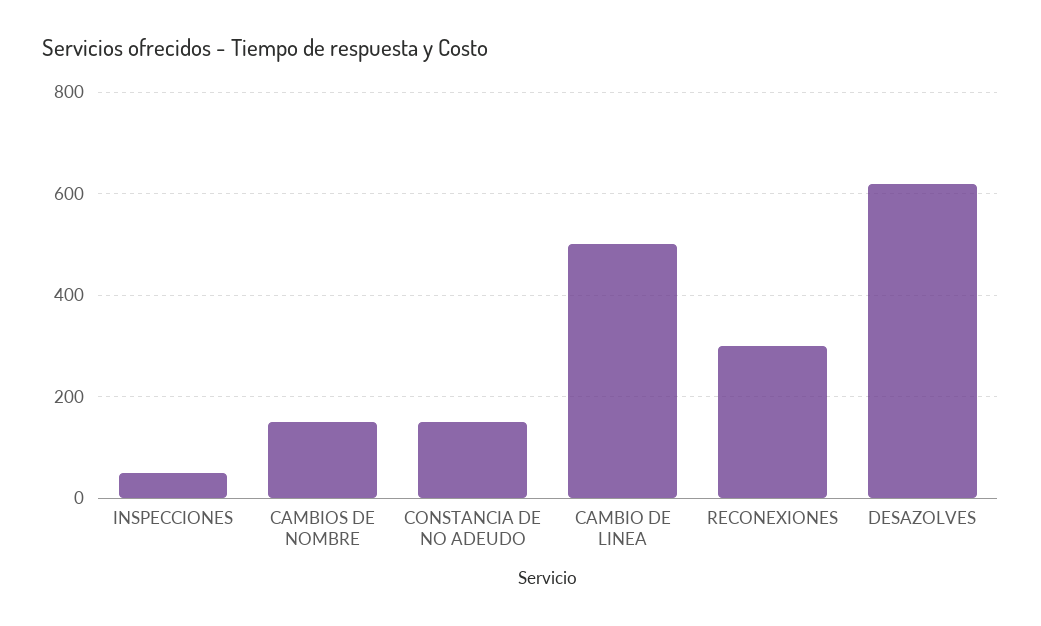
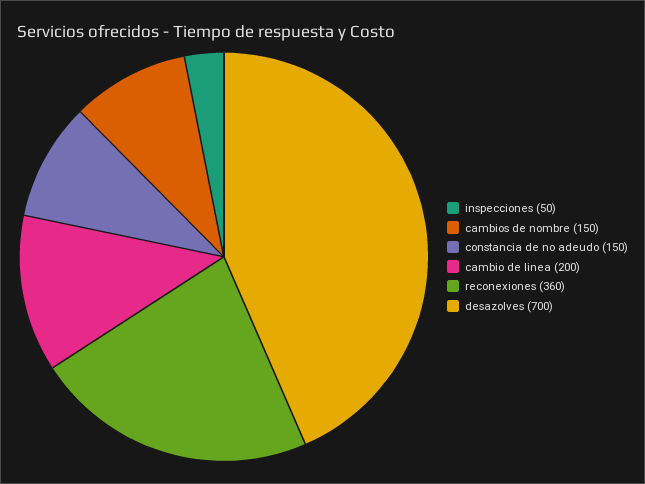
  {
    "INSPECCIONES": 50,
    "CAMBIOS DE NOMBRE": 150,
    "CONSTANCIA DE NO ADEUDO": 150,
-   "CAMBIO DE LINEA": 500,
+   "CAMBIO DE LINEA": 200,
-   "RECONEXIONES": 300,
+   "RECONEXIONES": 360,
-   "DESAZOLVES": 620
+   "DESAZOLVES": 700
  }

